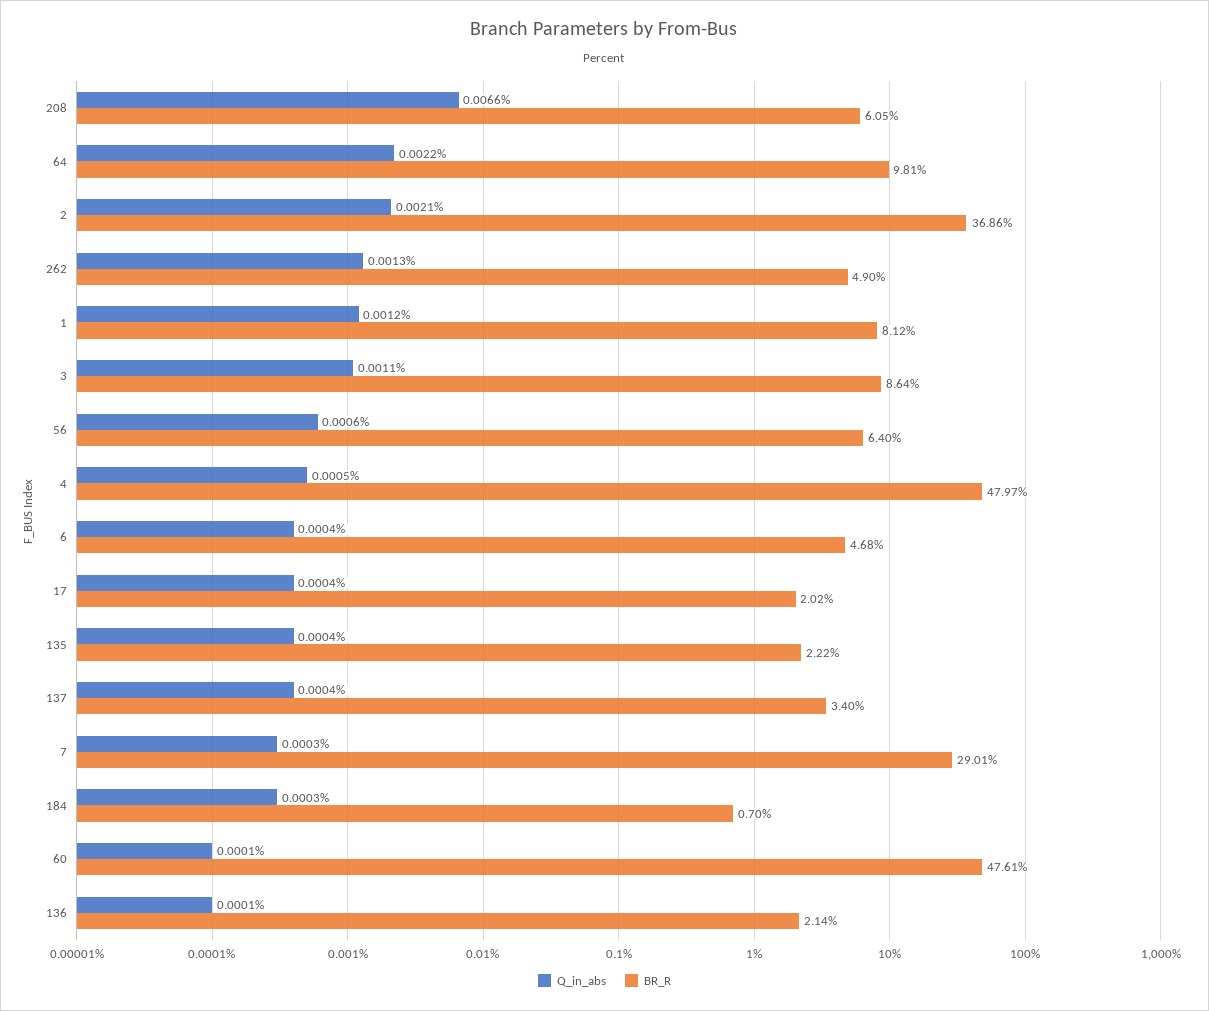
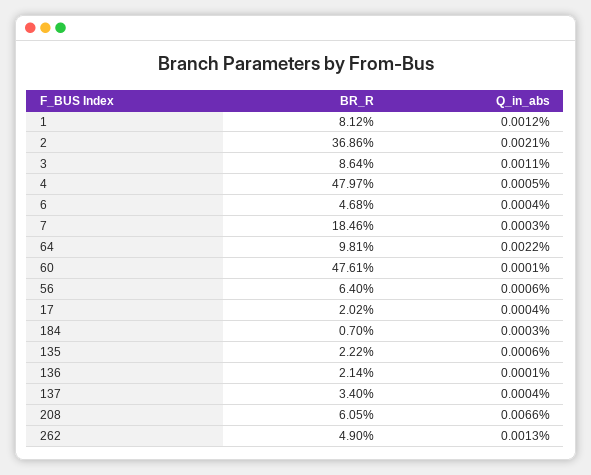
  {
    "Q_in_abs": {
      "208": 0.0066,
      "64": 0.0022,
      "2": 0.0021,
      "262": 0.0013,
      "1": 0.0012,
      "3": 0.0011,
      "56": 0.0006,
      "4": 0.0005,
      "6": 0.0004,
      "17": 0.0004,
-     "135": 0.0004,
+     "135": 0.0006,
      "137": 0.0004,
      "7": 0.0003,
      "184": 0.0003,
      "60": 0.0001,
      "136": 0.0001
    },
    "BR_R": {
      "208": 6.05,
      "64": 9.81,
      "2": 36.86,
      "262": 4.9,
      "1": 8.12,
      "3": 8.64,
      "56": 6.4,
      "4": 47.97,
      "6": 4.68,
      "17": 2.02,
      "135": 2.22,
      "137": 3.4,
-     "7": 29.01,
+     "7": 18.46,
      "184": 0.7,
      "60": 47.61,
      "136": 2.14
    }
  }

